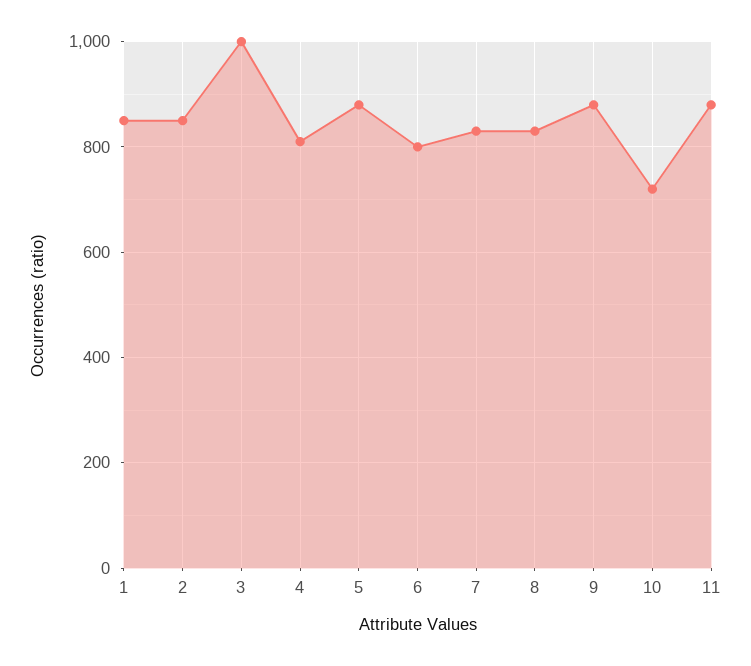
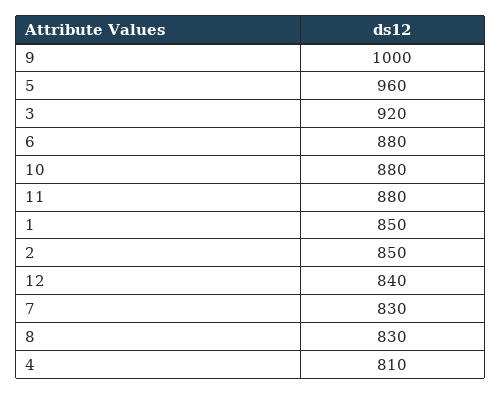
  {
    "1": 850,
    "2": 850,
-   "3": 1000,
+   "3": 920,
    "4": 810,
-   "5": 880,
+   "5": 960,
-   "6": 800,
+   "6": 880,
    "7": 830,
    "8": 830,
-   "9": 880,
+   "9": 1000,
-   "10": 720,
+   "10": 880,
-   "11": 880
+   "11": 880,
+   "12": 840
  }

